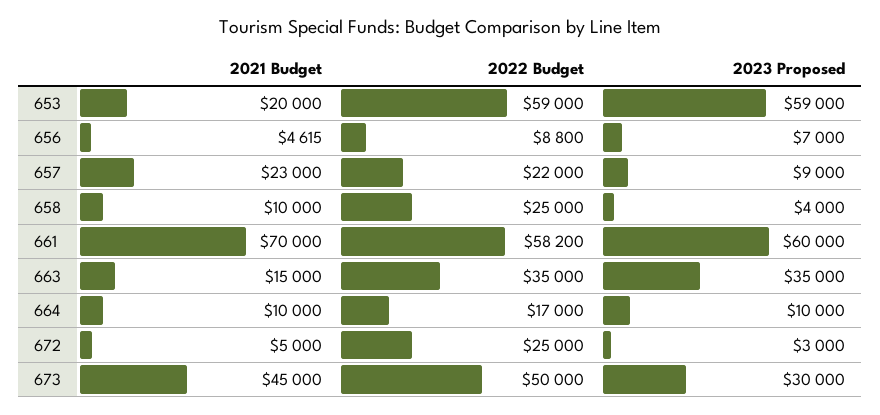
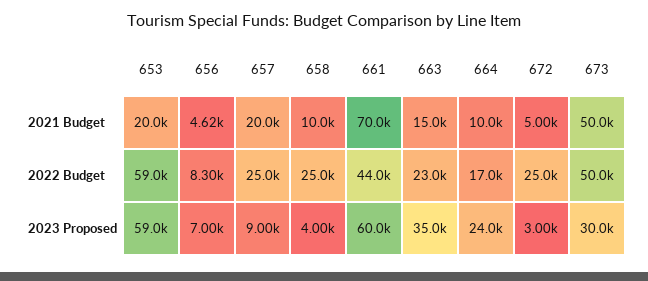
  {
    "2021 Budget": {
      "653": 20000,
      "656": 4615,
-     "657": 23000,
+     "657": 20000,
      "658": 10000,
      "661": 70000,
      "663": 15000,
      "664": 10000,
      "672": 5000,
-     "673": 45000
+     "673": 50000
    },
    "2022 Budget": {
      "653": 59000,
-     "656": 8800,
+     "656": 8300,
-     "657": 22000,
+     "657": 25000,
      "658": 25000,
-     "661": 58200,
+     "661": 44000,
-     "663": 35000,
+     "663": 23000,
      "664": 17000,
      "672": 25000,
      "673": 50000
    },
    "2023 Proposed": {
      "653": 59000,
      "656": 7000,
      "657": 9000,
      "658": 4000,
      "661": 60000,
      "663": 35000,
-     "664": 10000,
+     "664": 24000,
      "672": 3000,
      "673": 30000
    }
  }

